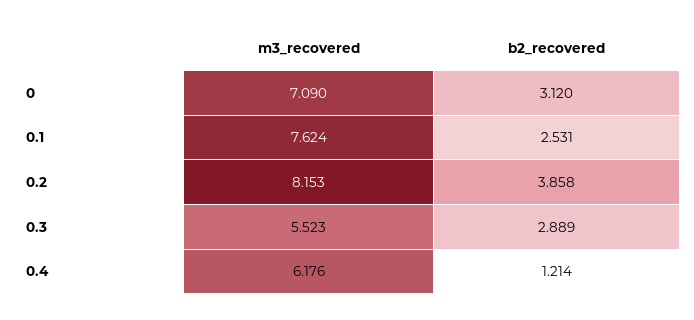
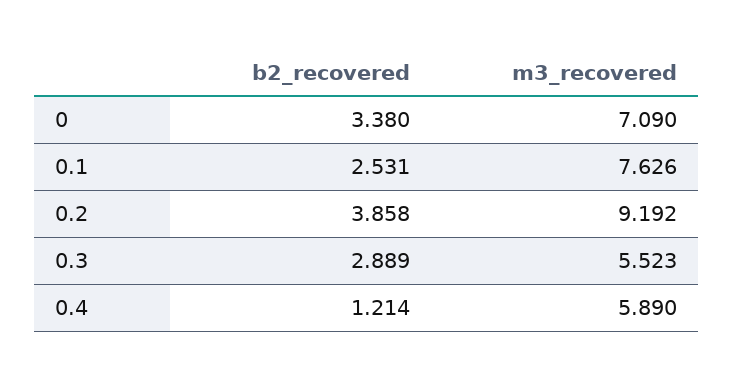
  {
    "m3_recovered": {
      "0": 7.09,
-     "0.1": 7.624,
+     "0.1": 7.626,
-     "0.2": 8.153,
+     "0.2": 9.192,
      "0.3": 5.523,
-     "0.4": 6.176
+     "0.4": 5.89
    },
    "b2_recovered": {
-     "0": 3.12,
+     "0": 3.38,
      "0.1": 2.531,
      "0.2": 3.858,
      "0.3": 2.889,
      "0.4": 1.214
    }
  }

